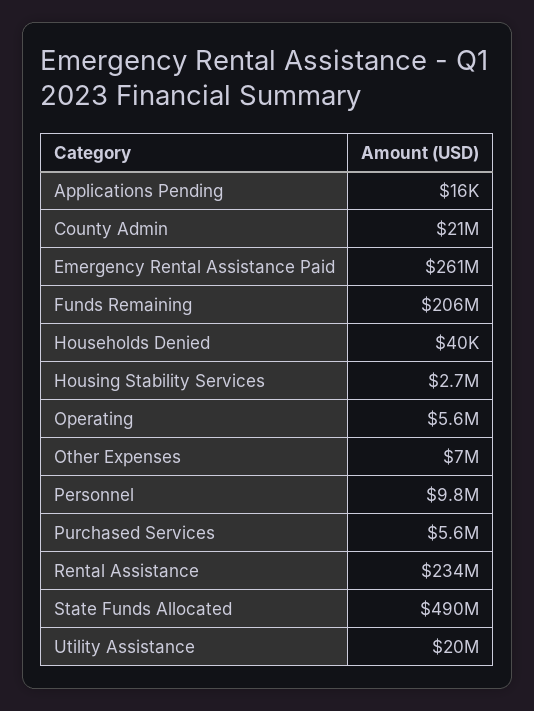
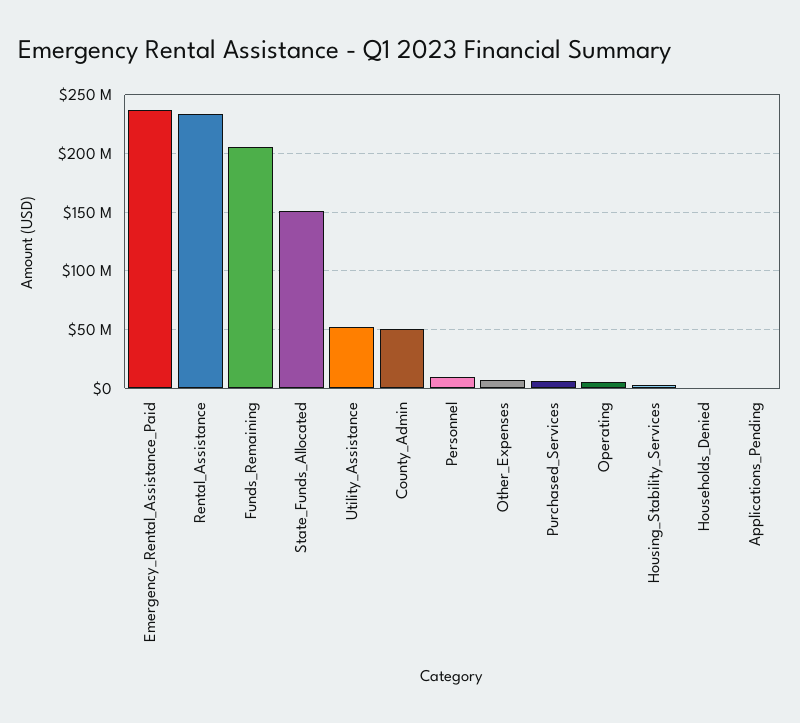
  {
    "Applications Pending": 16000,
-   "County Admin": 21000000,
+   "County Admin": 50000000,
-   "Emergency Rental Assistance Paid": 261000000,
+   "Emergency Rental Assistance Paid": 240000000,
    "Funds Remaining": 206000000,
    "Households Denied": 40000,
    "Housing Stability Services": 2700000,
    "Operating": 5600000,
    "Other Expenses": 7000000,
    "Personnel": 9800000,
    "Purchased Services": 5600000,
    "Rental Assistance": 234000000,
-   "State Funds Allocated": 490000000,
+   "State Funds Allocated": 150000000,
-   "Utility Assistance": 20000000
+   "Utility Assistance": 50000000
  }

